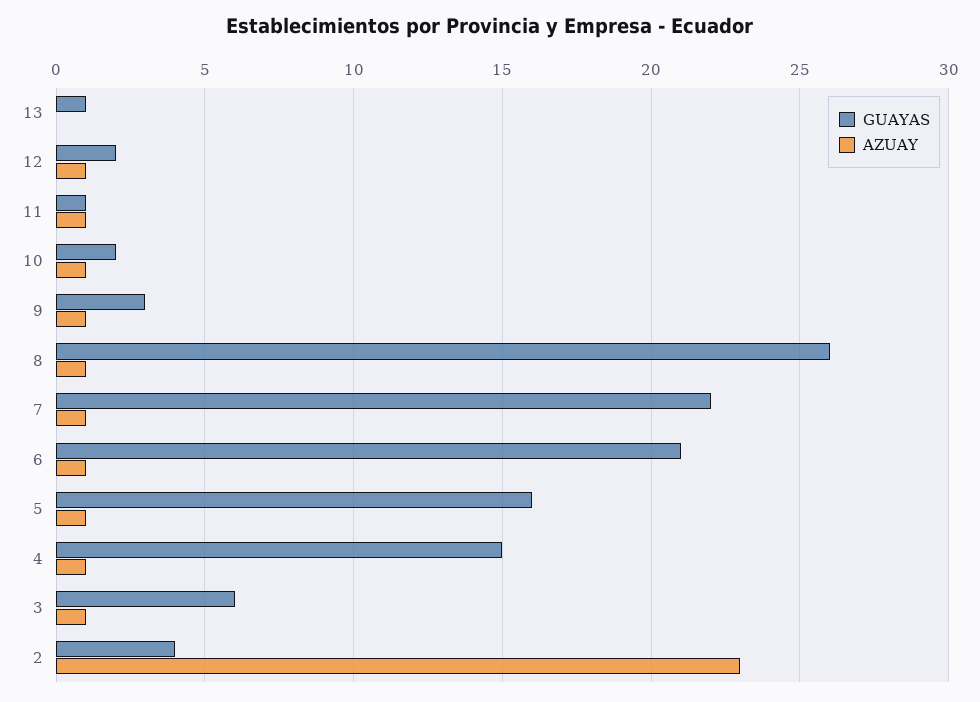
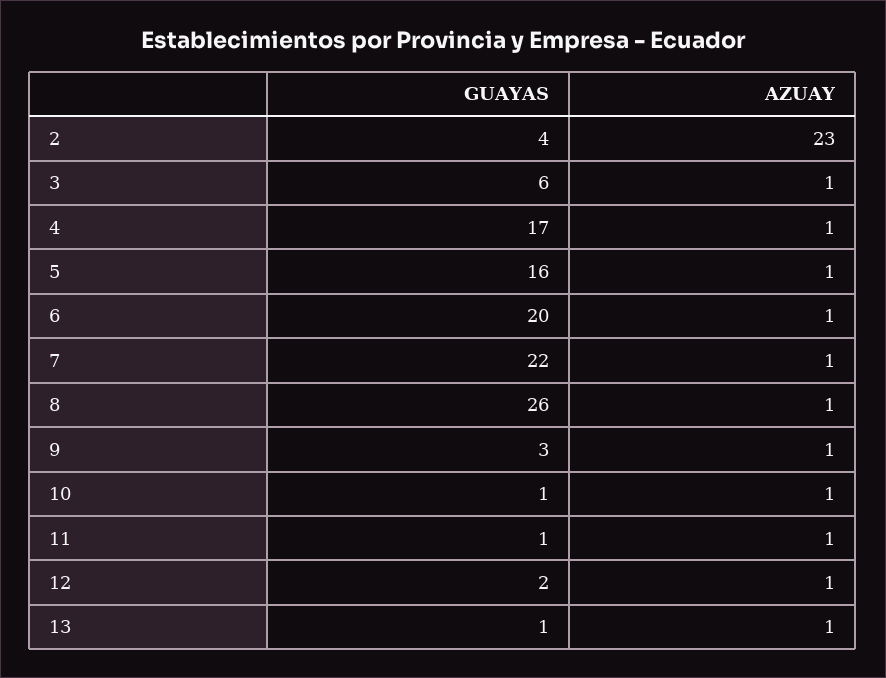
  {
    "GUAYAS": {
      "13": 1,
      "12": 2,
      "11": 1,
-     "10": 2,
+     "10": 1,
      "9": 3,
      "8": 26,
      "7": 22,
-     "6": 21,
+     "6": 20,
      "5": 16,
-     "4": 15,
+     "4": 17,
      "3": 6,
      "2": 4
    },
    "AZUAY": {
-     "13": 0,
+     "13": 1,
      "12": 1,
      "11": 1,
      "10": 1,
      "9": 1,
      "8": 1,
      "7": 1,
      "6": 1,
      "5": 1,
      "4": 1,
      "3": 1,
      "2": 23
    }
  }

